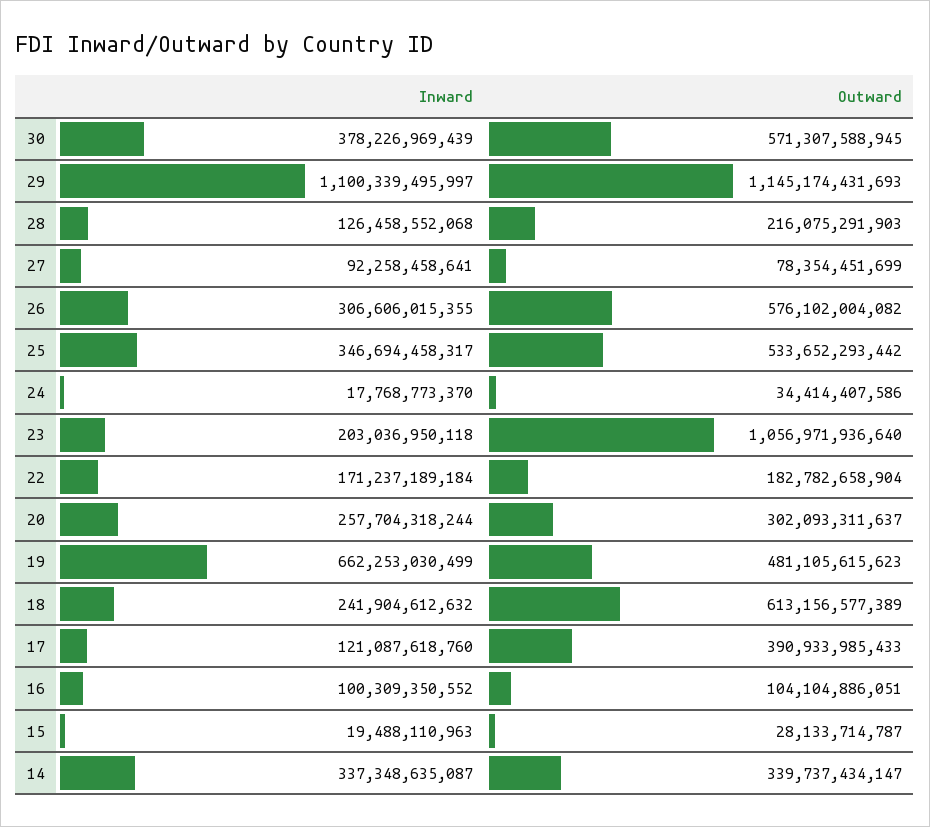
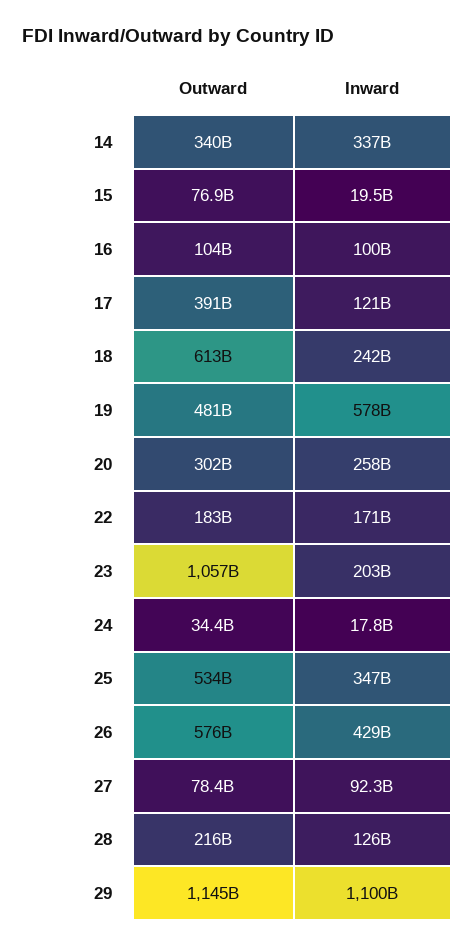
  {
    "Inward": {
-     "30": 378226969439,
      "29": 1100339495997,
      "28": 126458552068,
      "27": 92258458641,
-     "26": 306606015355,
+     "26": 429000000000,
      "25": 346694458317,
      "24": 17768773370,
      "23": 203036950118,
      "22": 171237189184,
      "20": 257704318244,
-     "19": 662253030499,
+     "19": 578000000000,
      "18": 241904612632,
      "17": 121087618760,
      "16": 100309350552,
      "15": 19488110963,
      "14": 337348635087
    },
    "Outward": {
-     "30": 571307588945,
      "29": 1145174431693,
      "28": 216075291903,
      "27": 78354451699,
      "26": 576102004082,
      "25": 533652293442,
      "24": 34414407586,
      "23": 1056971936640,
      "22": 182782658904,
      "20": 302093311637,
      "19": 481105615623,
      "18": 613156577389,
      "17": 390933985433,
      "16": 104104886051,
-     "15": 28133714787,
+     "15": 76900000000,
      "14": 339737434147
    }
  }

